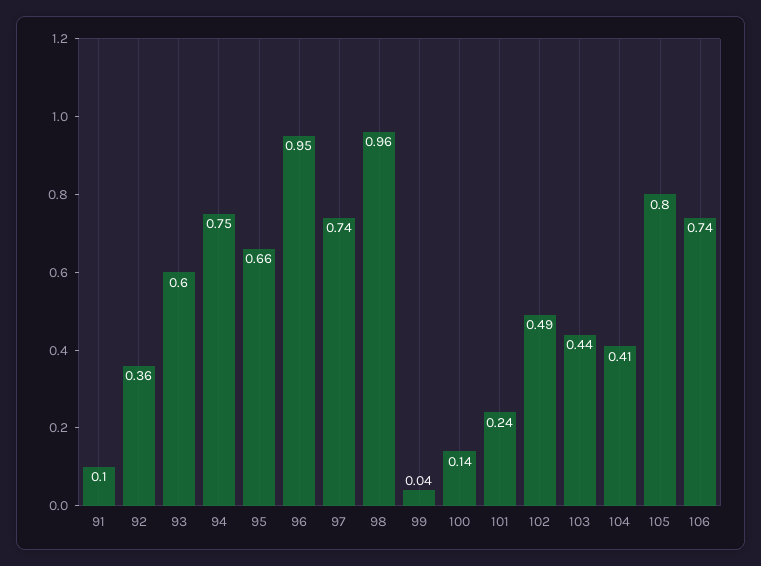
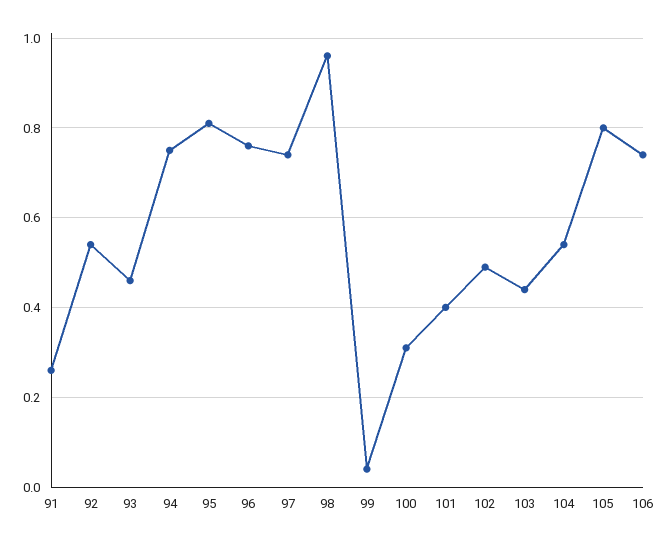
  {
-   "91": 0.1,
+   "91": 0.25,
-   "92": 0.36,
+   "92": 0.55,
-   "93": 0.6,
+   "93": 0.45,
    "94": 0.75,
-   "95": 0.66,
+   "95": 0.8,
-   "96": 0.95,
+   "96": 0.75,
    "97": 0.74,
    "98": 0.96,
    "99": 0.04,
-   "100": 0.14,
+   "100": 0.3,
-   "101": 0.24,
+   "101": 0.4,
    "102": 0.49,
    "103": 0.44,
-   "104": 0.41,
+   "104": 0.55,
    "105": 0.8,
    "106": 0.74
  }

